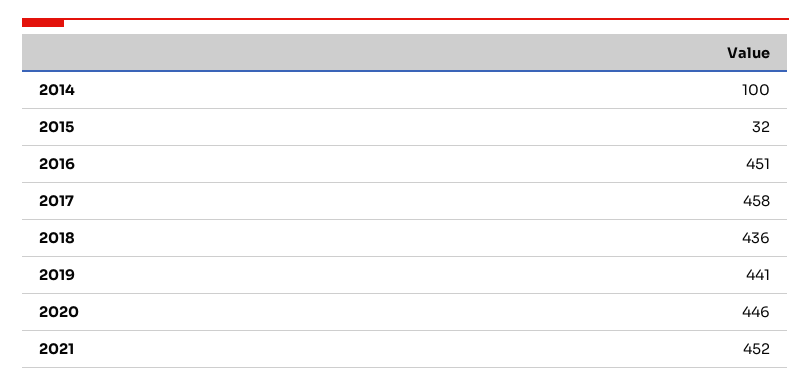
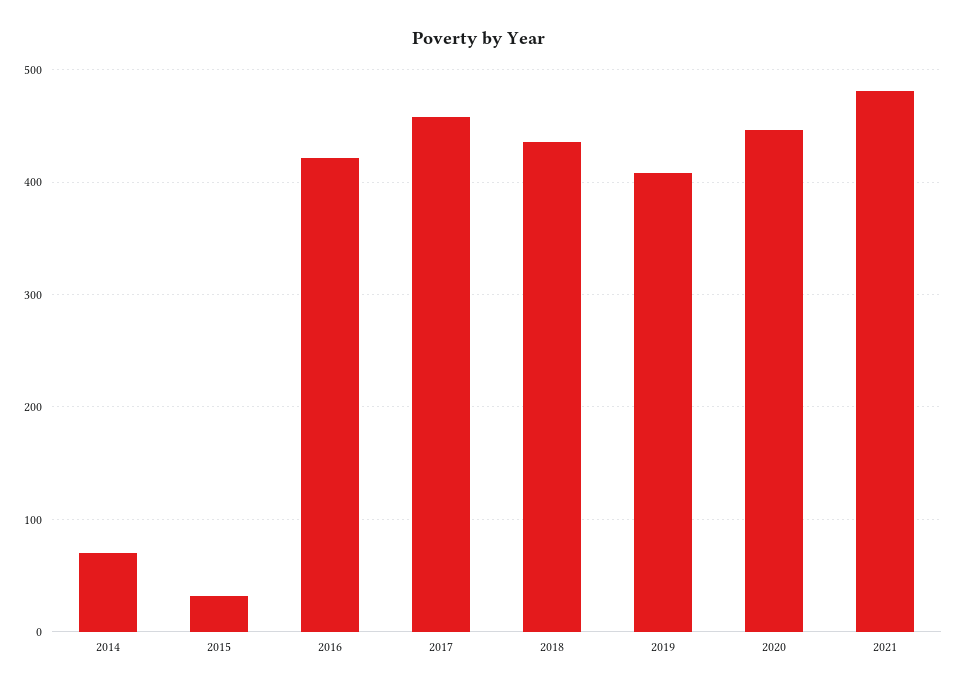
  {
-   "2014": 100,
+   "2014": 70,
    "2015": 32,
-   "2016": 451,
+   "2016": 420,
    "2017": 458,
    "2018": 436,
-   "2019": 441,
+   "2019": 410,
    "2020": 446,
-   "2021": 452
+   "2021": 480
  }

